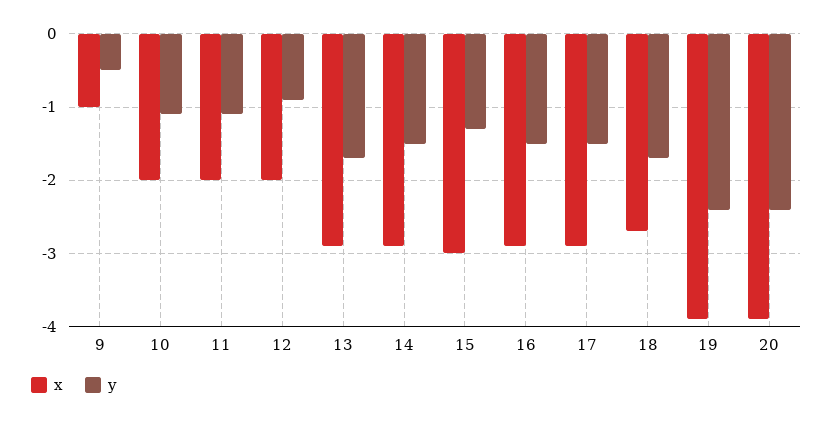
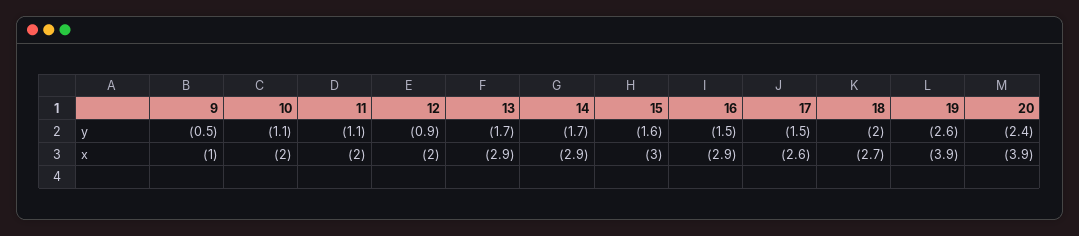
  {
    "x": {
      "9": -1,
      "10": -2,
      "11": -2,
      "12": -2,
      "13": -2.9,
      "14": -2.9,
      "15": -3,
      "16": -2.9,
-     "17": -2.9,
+     "17": -2.6,
      "18": -2.7,
      "19": -3.9,
      "20": -3.9
    },
    "y": {
      "9": -0.5,
      "10": -1.1,
      "11": -1.1,
      "12": -0.9,
      "13": -1.7,
-     "14": -1.5,
+     "14": -1.7,
-     "15": -1.3,
+     "15": -1.6,
      "16": -1.5,
      "17": -1.5,
-     "18": -1.7,
+     "18": -2,
-     "19": -2.4,
+     "19": -2.6,
      "20": -2.4
    }
  }

